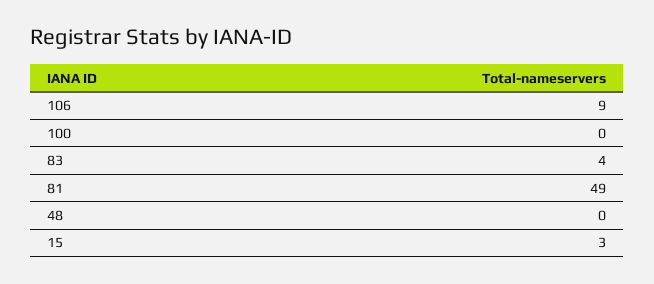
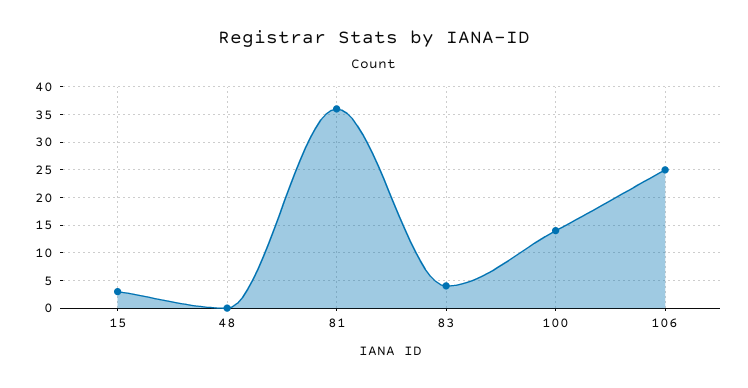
  {
-   "106": 9,
+   "106": 25,
-   "100": 0,
+   "100": 15,
    "83": 4,
-   "81": 49,
+   "81": 35,
    "48": 0,
    "15": 3
  }

